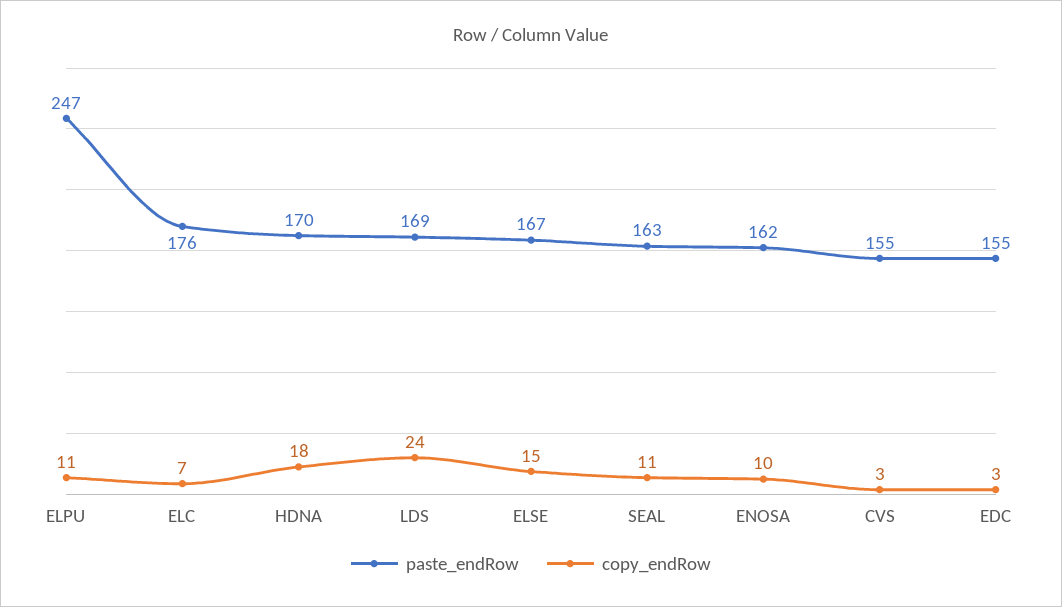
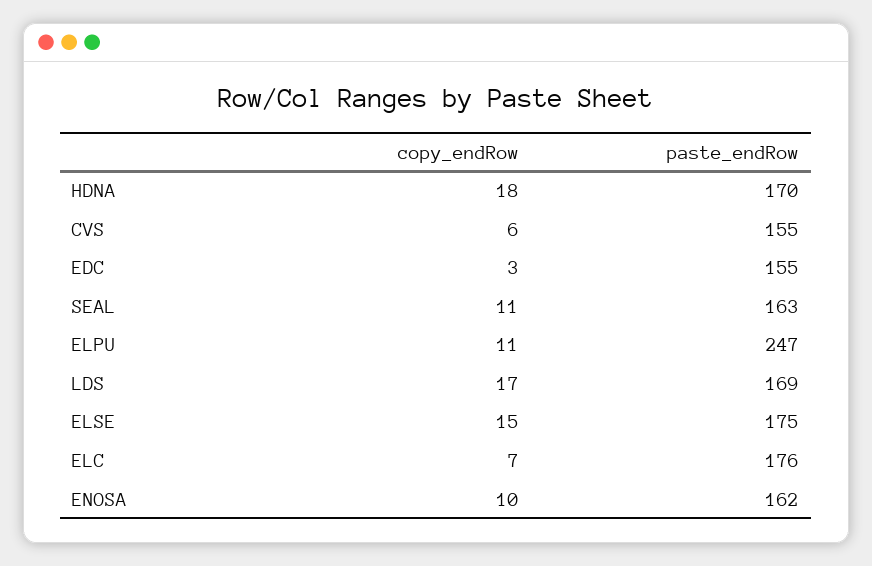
  {
    "paste_endRow": {
      "ELPU": 247,
      "ELC": 176,
      "HDNA": 170,
      "LDS": 169,
-     "ELSE": 167,
+     "ELSE": 175,
      "SEAL": 163,
      "ENOSA": 162,
      "CVS": 155,
      "EDC": 155
    },
    "copy_endRow": {
      "ELPU": 11,
      "ELC": 7,
      "HDNA": 18,
-     "LDS": 24,
+     "LDS": 17,
      "ELSE": 15,
      "SEAL": 11,
      "ENOSA": 10,
-     "CVS": 3,
+     "CVS": 6,
      "EDC": 3
    }
  }

